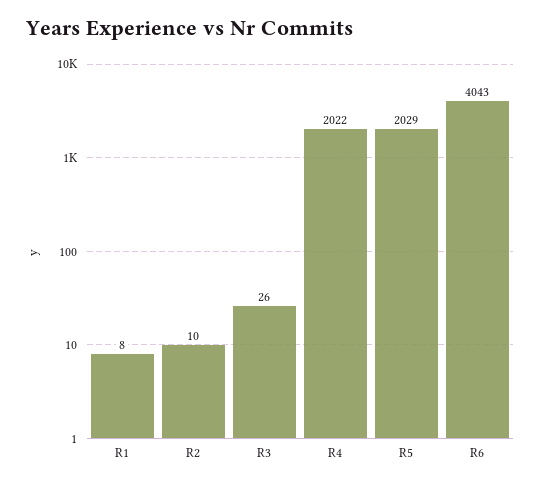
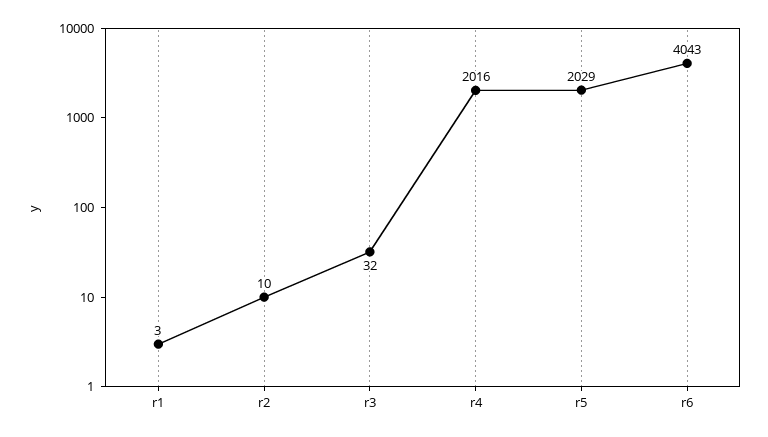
  {
-   "R1": 8,
+   "R1": 3,
    "R2": 10,
-   "R3": 26,
+   "R3": 32,
-   "R4": 2022,
+   "R4": 2016,
    "R5": 2029,
    "R6": 4043
  }

